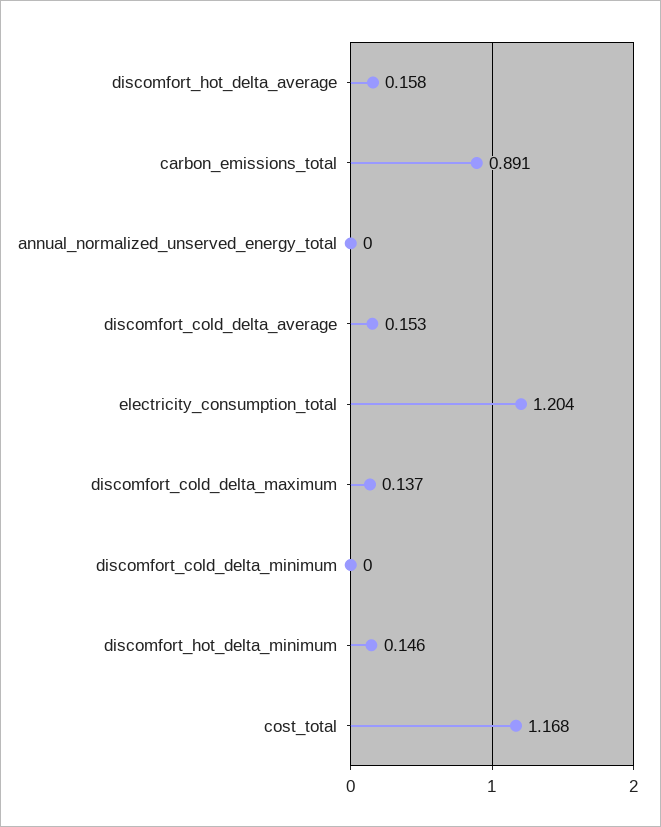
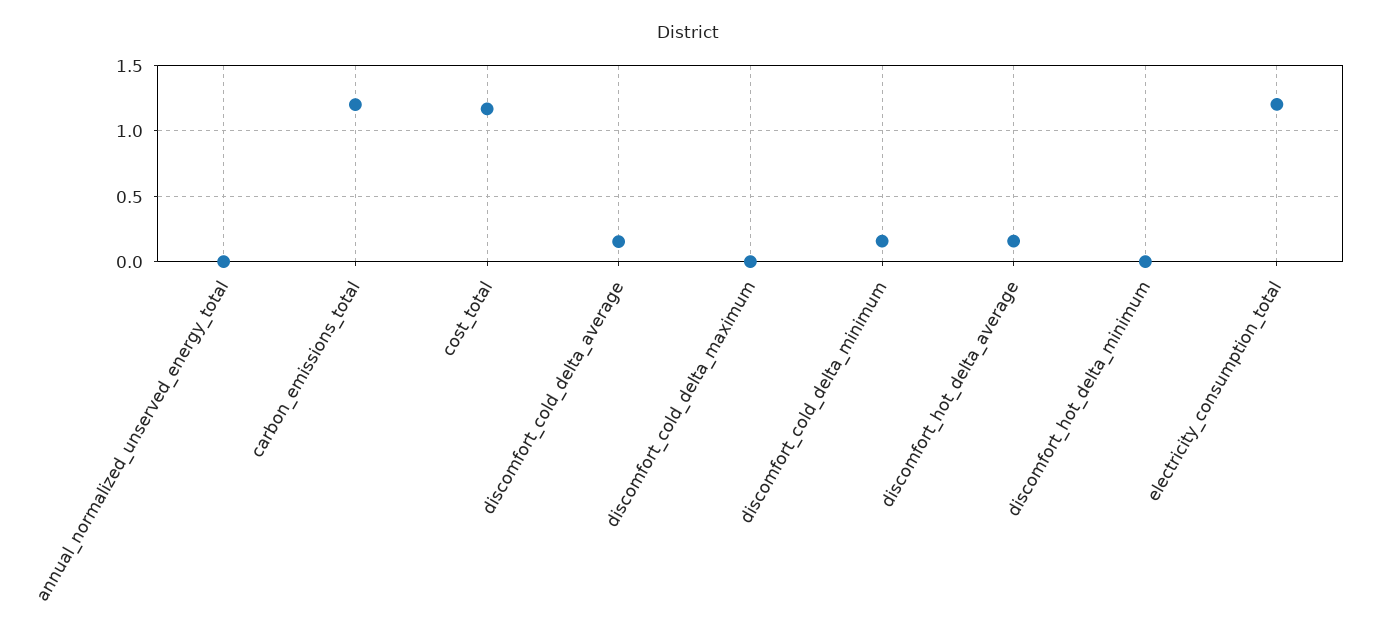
  {
    "discomfort_hot_delta_average": 0.158,
-   "carbon_emissions_total": 0.891,
+   "carbon_emissions_total": 1.2,
    "annual_normalized_unserved_energy_total": 0,
    "discomfort_cold_delta_average": 0.153,
    "electricity_consumption_total": 1.204,
-   "discomfort_cold_delta_maximum": 0.137,
+   "discomfort_cold_delta_maximum": 0,
-   "discomfort_cold_delta_minimum": 0,
+   "discomfort_cold_delta_minimum": 0.15,
-   "discomfort_hot_delta_minimum": 0.146,
+   "discomfort_hot_delta_minimum": 0,
    "cost_total": 1.168
  }

